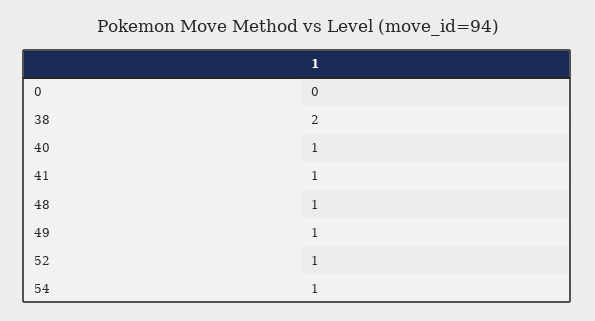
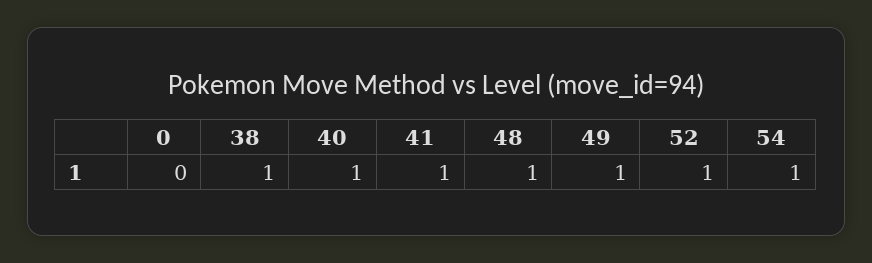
  {
    "0": 0,
-   "38": 2,
+   "38": 1,
    "40": 1,
    "41": 1,
    "48": 1,
    "49": 1,
    "52": 1,
    "54": 1
  }

